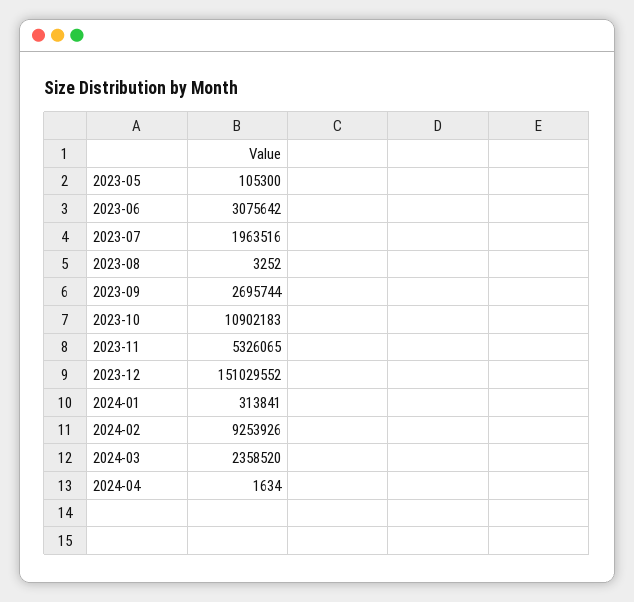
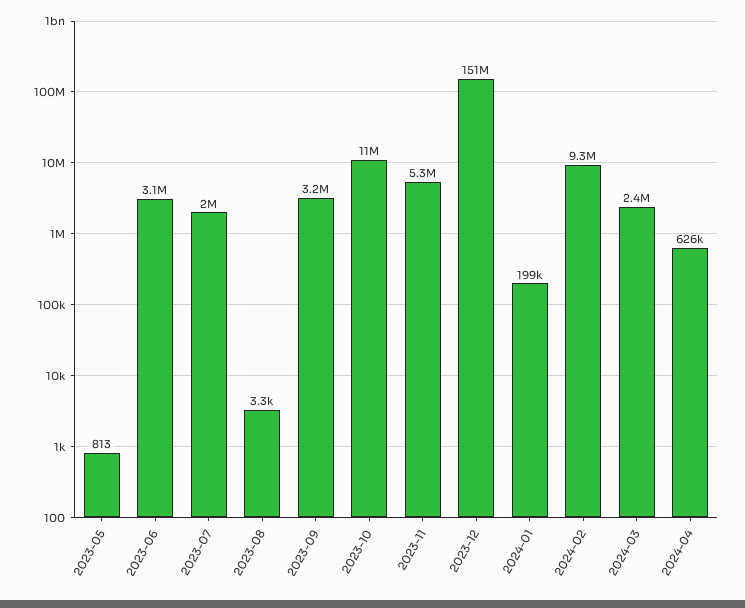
  {
-   "2023-05": 105300,
+   "2023-05": 813,
    "2023-06": 3075642,
    "2023-07": 1963516,
    "2023-08": 3252,
-   "2023-09": 2695744,
+   "2023-09": 3200000,
    "2023-10": 10902183,
    "2023-11": 5326065,
    "2023-12": 151029552,
-   "2024-01": 313841,
+   "2024-01": 199000,
    "2024-02": 9253926,
    "2024-03": 2358520,
-   "2024-04": 1634
+   "2024-04": 626000
  }

